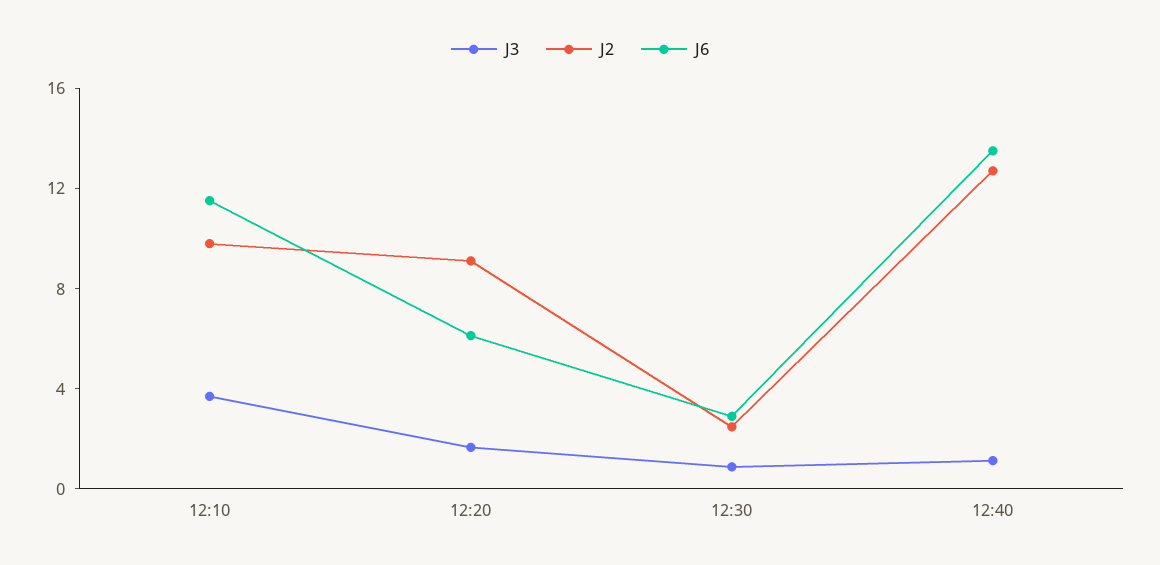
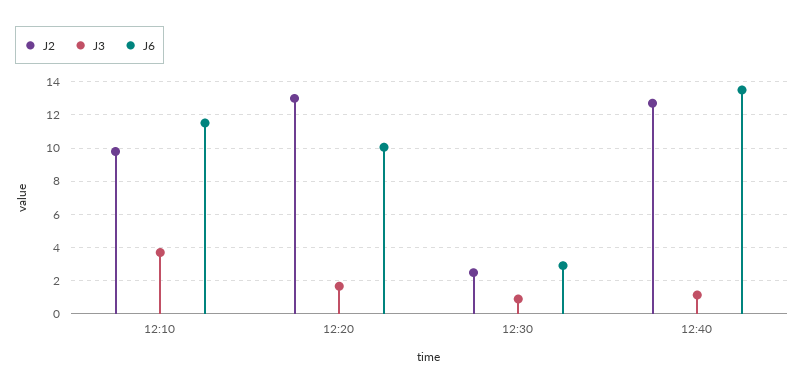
  {
    "J3": {
      "12:10": 3.5,
      "12:20": 1.5,
      "12:30": 1,
      "12:40": 1
    },
    "J2": {
      "12:10": 10,
-     "12:20": 9,
+     "12:20": 13,
      "12:30": 2.5,
      "12:40": 12.5
    },
    "J6": {
      "12:10": 11.5,
-     "12:20": 6,
+     "12:20": 10,
      "12:30": 3,
      "12:40": 13.5
    }
  }

